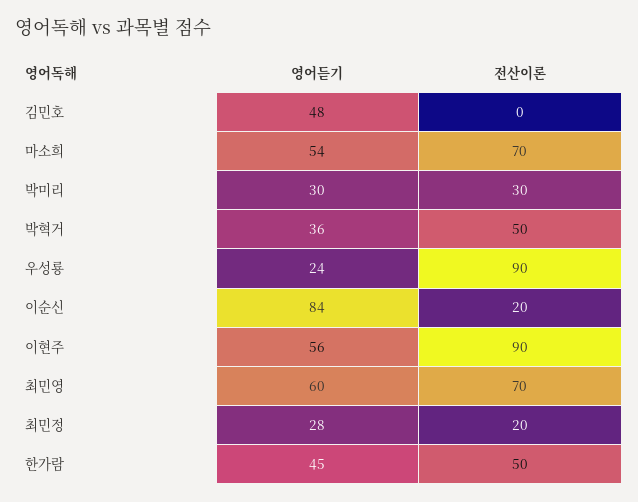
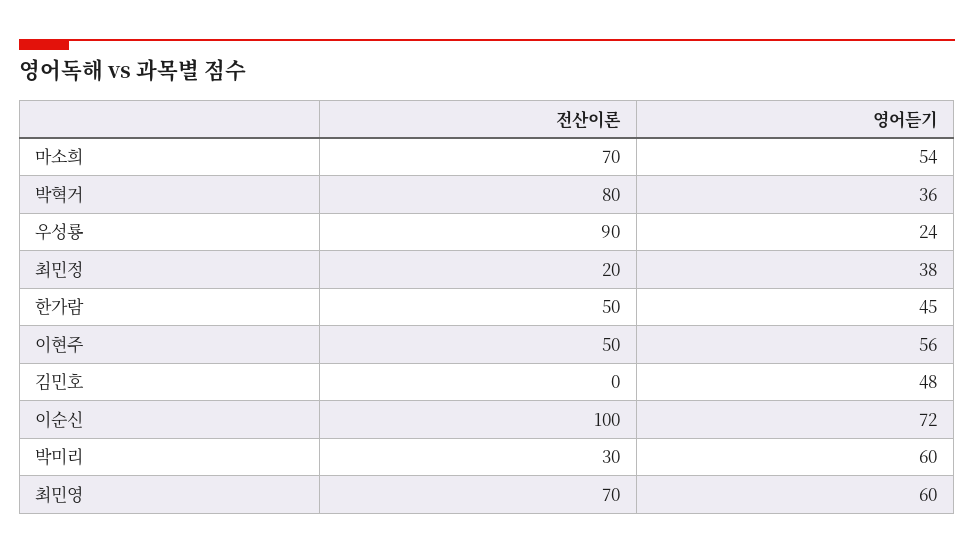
  {
    "영어듣기": {
      "김민호": 48,
      "마소희": 54,
-     "박미리": 30,
+     "박미리": 60,
      "박혁거": 36,
      "우성룡": 24,
-     "이순신": 84,
+     "이순신": 72,
      "이현주": 56,
      "최민영": 60,
-     "최민정": 28,
+     "최민정": 38,
      "한가람": 45
    },
    "전산이론": {
      "김민호": 0,
      "마소희": 70,
      "박미리": 30,
-     "박혁거": 50,
+     "박혁거": 80,
      "우성룡": 90,
-     "이순신": 20,
+     "이순신": 100,
-     "이현주": 90,
+     "이현주": 50,
      "최민영": 70,
      "최민정": 20,
      "한가람": 50
    }
  }

